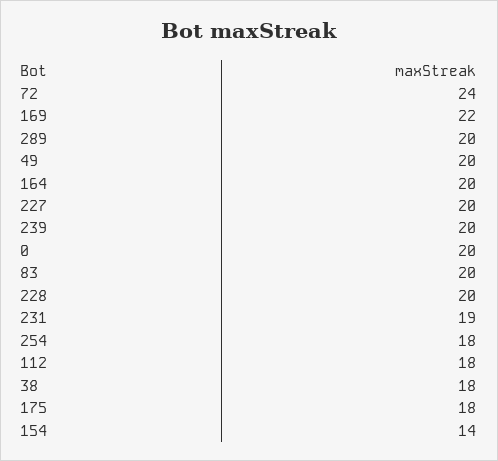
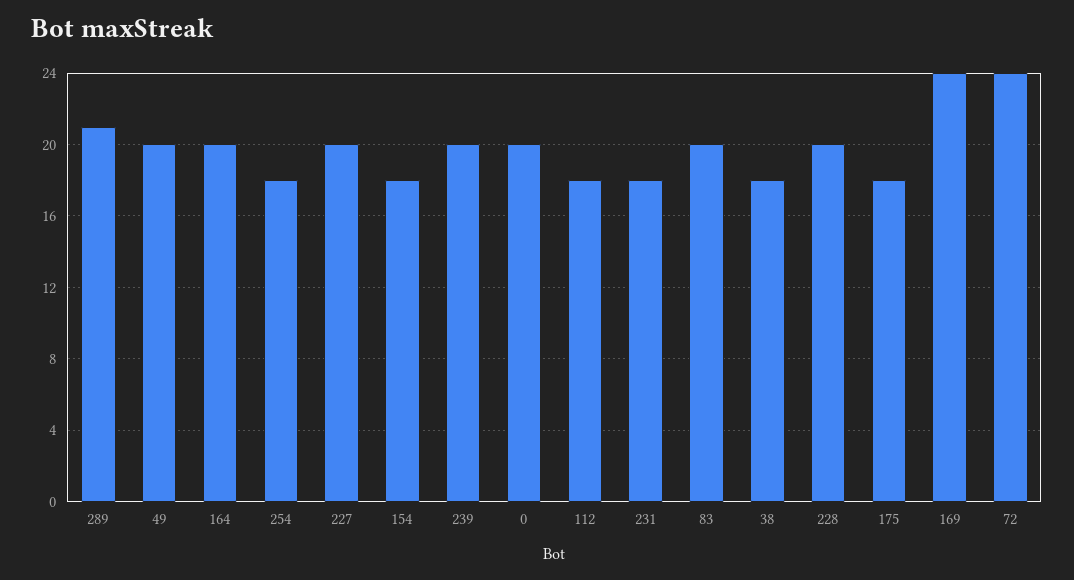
  {
    "72": 24,
-   "169": 22,
+   "169": 24,
-   "289": 20,
+   "289": 21,
    "49": 20,
    "164": 20,
    "227": 20,
    "239": 20,
    "0": 20,
    "83": 20,
    "228": 20,
-   "231": 19,
+   "231": 18,
    "254": 18,
    "112": 18,
    "38": 18,
    "175": 18,
-   "154": 14
+   "154": 18
  }

